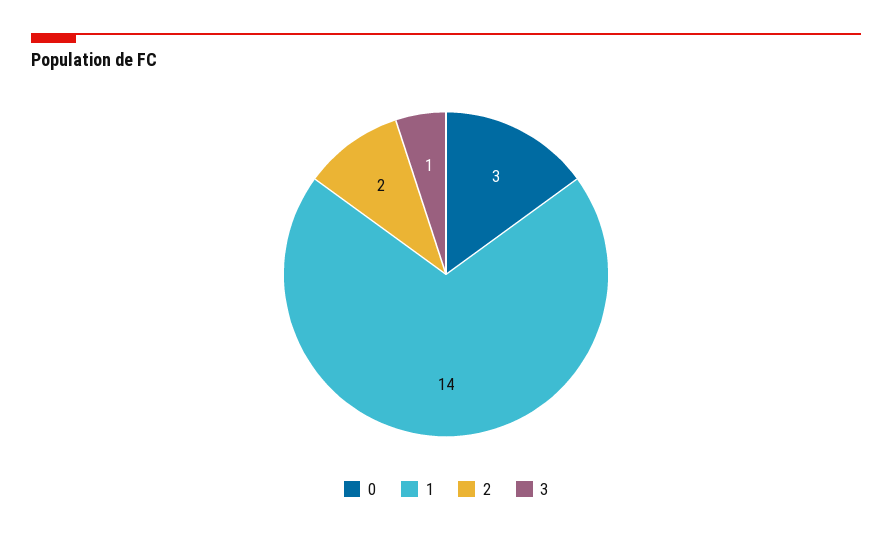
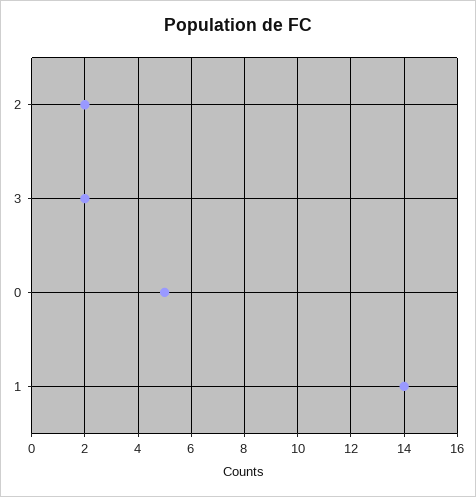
  {
-   "0": 3,
+   "0": 5,
    "1": 14,
    "2": 2,
-   "3": 1
+   "3": 2
  }

